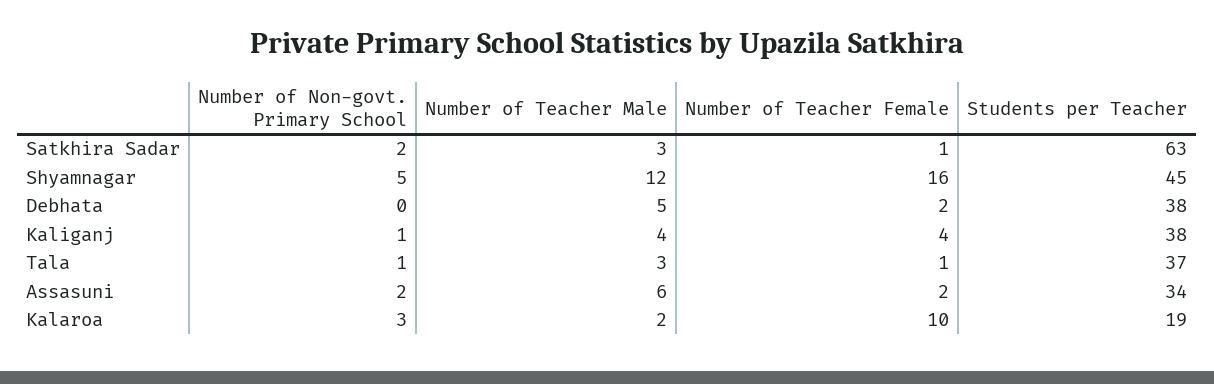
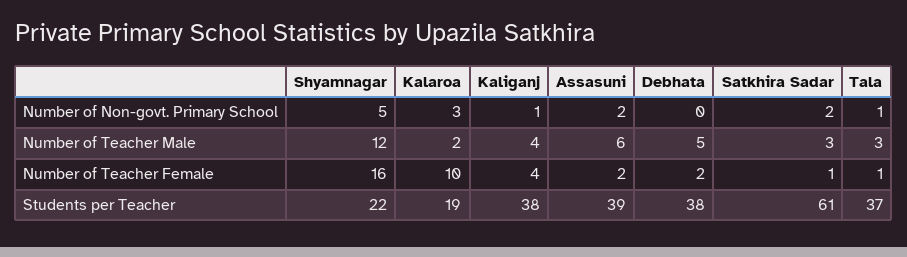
  {
    "Number of Non-govt. Primary School": {
      "Satkhira Sadar": 2,
      "Shyamnagar": 5,
      "Debhata": 0,
      "Kaliganj": 1,
      "Tala": 1,
      "Assasuni": 2,
      "Kalaroa": 3
    },
    "Number of Teacher Male": {
      "Satkhira Sadar": 3,
      "Shyamnagar": 12,
      "Debhata": 5,
      "Kaliganj": 4,
      "Tala": 3,
      "Assasuni": 6,
      "Kalaroa": 2
    },
    "Number of Teacher Female": {
      "Satkhira Sadar": 1,
      "Shyamnagar": 16,
      "Debhata": 2,
      "Kaliganj": 4,
      "Tala": 1,
      "Assasuni": 2,
      "Kalaroa": 10
    },
    "Students per Teacher": {
-     "Satkhira Sadar": 63,
+     "Satkhira Sadar": 61,
-     "Shyamnagar": 45,
+     "Shyamnagar": 22,
      "Debhata": 38,
      "Kaliganj": 38,
      "Tala": 37,
-     "Assasuni": 34,
+     "Assasuni": 39,
      "Kalaroa": 19
    }
  }

